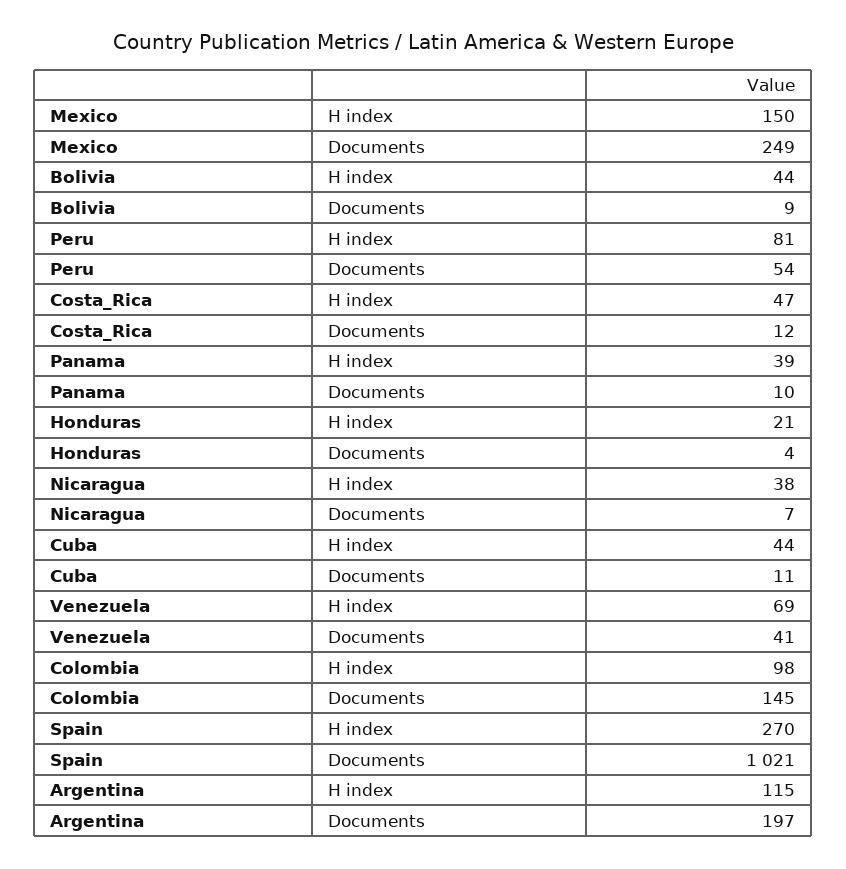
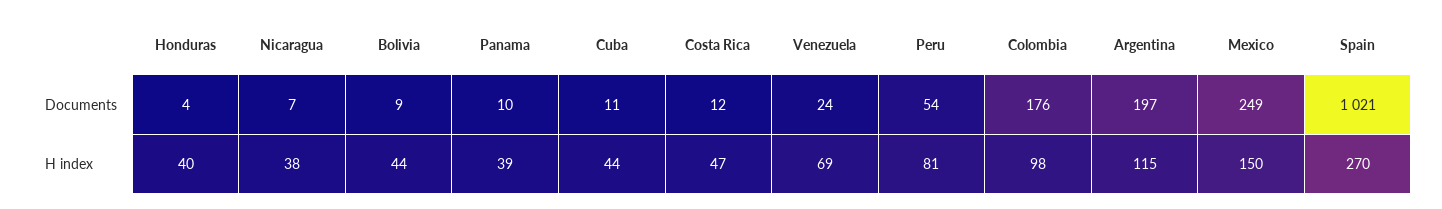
  {
    "Mexico": {
      "H index": 150,
      "Documents": 249
    },
    "Bolivia": {
      "H index": 44,
      "Documents": 9
    },
    "Peru": {
      "H index": 81,
      "Documents": 54
    },
    "Costa_Rica": {
      "H index": 47,
      "Documents": 12
    },
    "Panama": {
      "H index": 39,
      "Documents": 10
    },
    "Honduras": {
-     "H index": 21,
+     "H index": 40,
      "Documents": 4
    },
    "Nicaragua": {
      "H index": 38,
      "Documents": 7
    },
    "Cuba": {
      "H index": 44,
      "Documents": 11
    },
    "Venezuela": {
      "H index": 69,
-     "Documents": 41
+     "Documents": 24
    },
    "Colombia": {
      "H index": 98,
-     "Documents": 145
+     "Documents": 176
    },
    "Spain": {
      "H index": 270,
      "Documents": 1021
    },
    "Argentina": {
      "H index": 115,
      "Documents": 197
    }
  }

